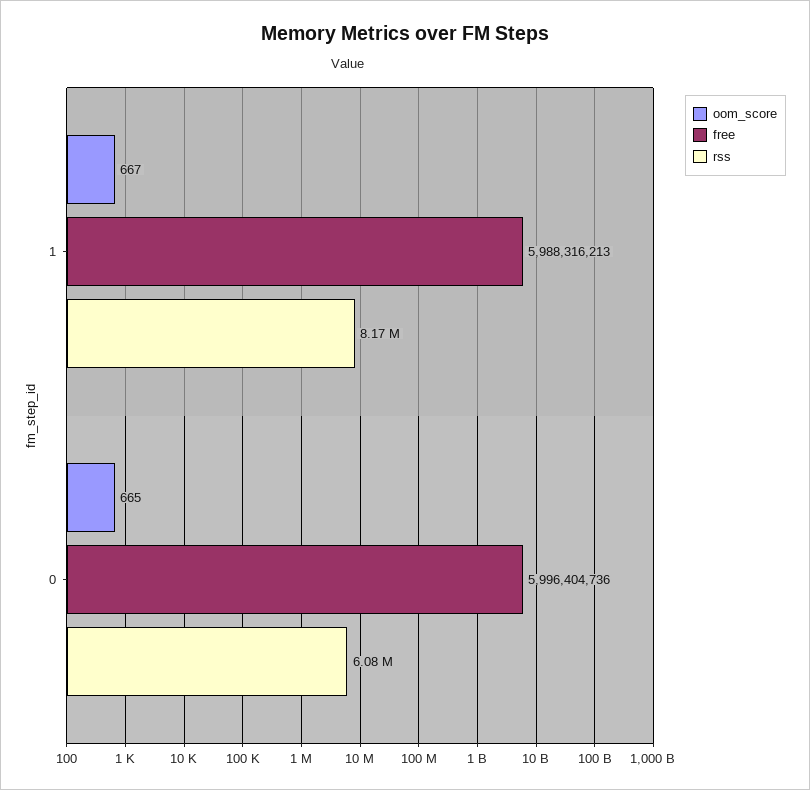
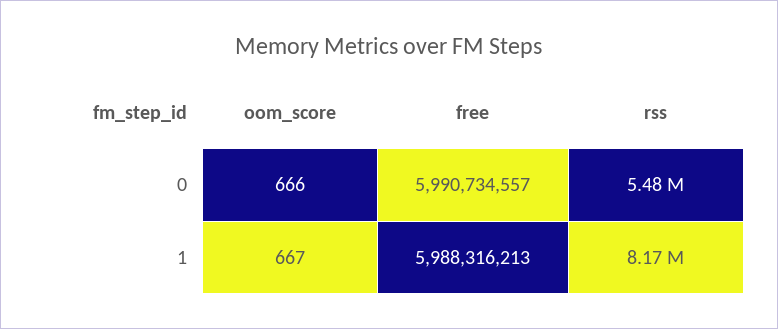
  {
    "oom_score": {
      "1": 667,
-     "0": 665
+     "0": 666
    },
    "free": {
      "1": 5988316213,
-     "0": 5996404736
+     "0": 5990734557
    },
    "rss": {
      "1": 8170000,
-     "0": 6080000
+     "0": 5480000
    }
  }

